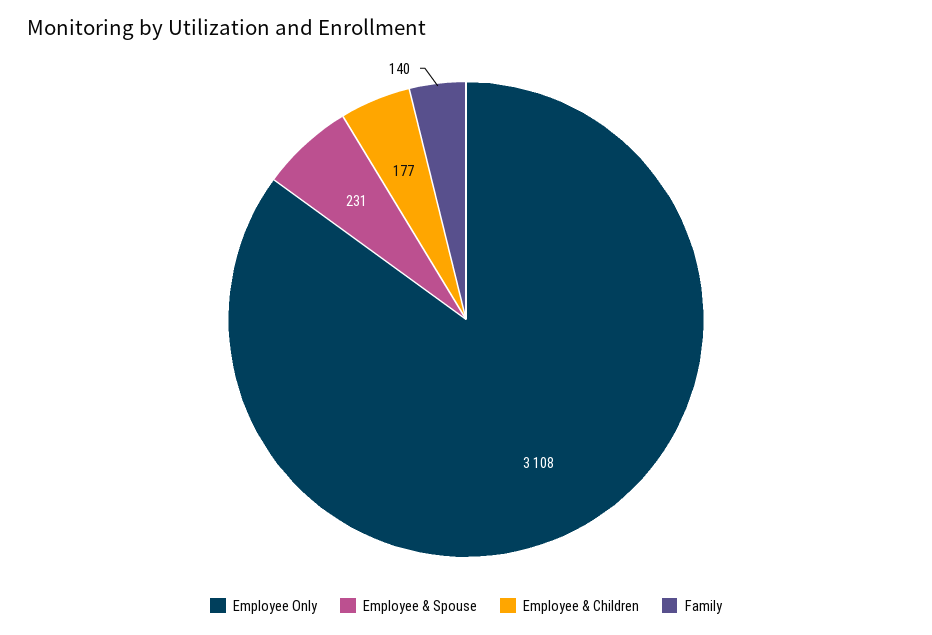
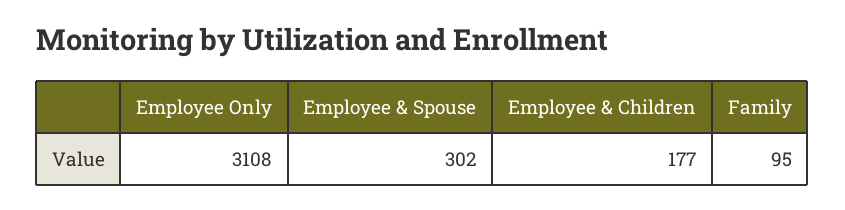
  {
    "Employee Only": 3108,
-   "Employee & Spouse": 231,
+   "Employee & Spouse": 302,
    "Employee & Children": 177,
-   "Family": 140
+   "Family": 95
  }

